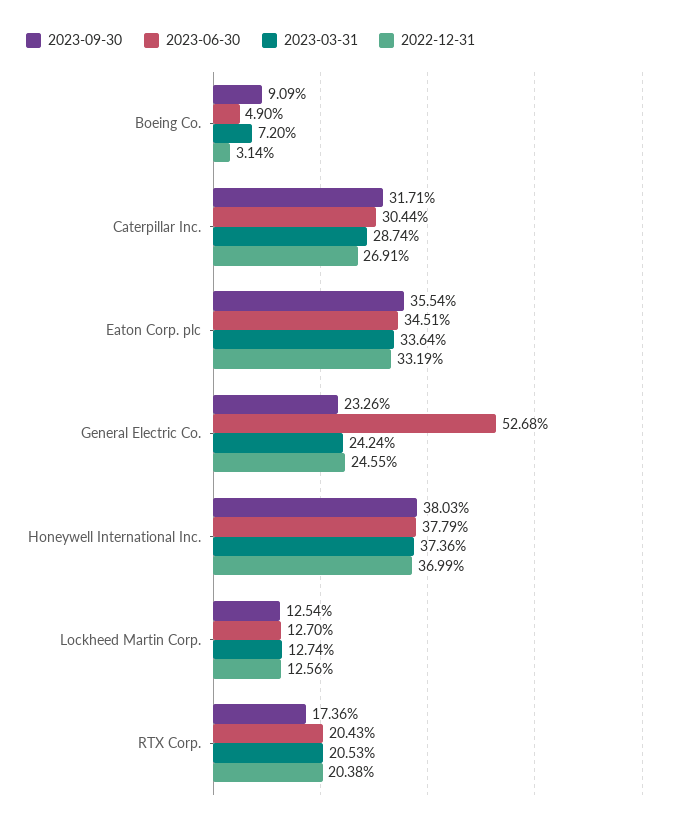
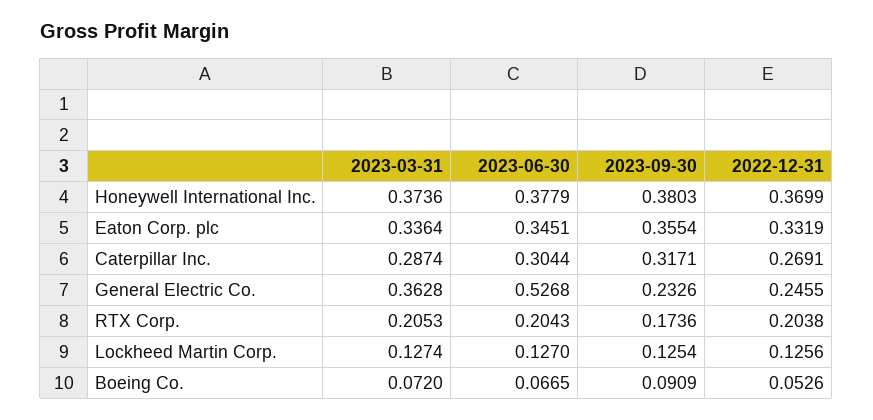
  {
    "2023-09-30": {
      "Boeing Co.": 0.0909,
      "Caterpillar Inc.": 0.3171,
      "Eaton Corp. plc": 0.3554,
      "General Electric Co.": 0.2326,
      "Honeywell International Inc.": 0.3803,
      "Lockheed Martin Corp.": 0.1254,
      "RTX Corp.": 0.1736
    },
    "2023-06-30": {
-     "Boeing Co.": 0.049,
+     "Boeing Co.": 0.0665,
      "Caterpillar Inc.": 0.3044,
      "Eaton Corp. plc": 0.3451,
      "General Electric Co.": 0.5268,
      "Honeywell International Inc.": 0.3779,
      "Lockheed Martin Corp.": 0.127,
      "RTX Corp.": 0.2043
    },
    "2023-03-31": {
      "Boeing Co.": 0.072,
      "Caterpillar Inc.": 0.2874,
      "Eaton Corp. plc": 0.3364,
-     "General Electric Co.": 0.2424,
+     "General Electric Co.": 0.3628,
      "Honeywell International Inc.": 0.3736,
      "Lockheed Martin Corp.": 0.1274,
      "RTX Corp.": 0.2053
    },
    "2022-12-31": {
-     "Boeing Co.": 0.0314,
+     "Boeing Co.": 0.0526,
      "Caterpillar Inc.": 0.2691,
      "Eaton Corp. plc": 0.3319,
      "General Electric Co.": 0.2455,
      "Honeywell International Inc.": 0.3699,
      "Lockheed Martin Corp.": 0.1256,
      "RTX Corp.": 0.2038
    }
  }

